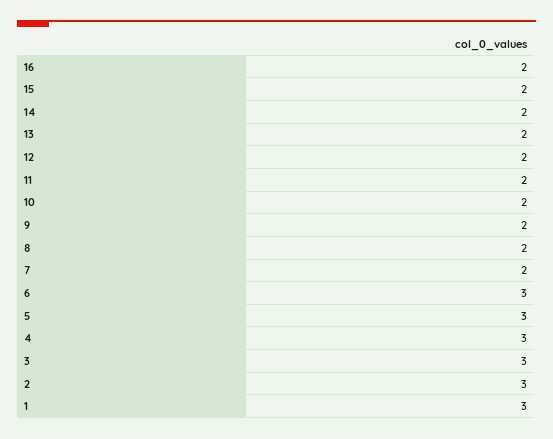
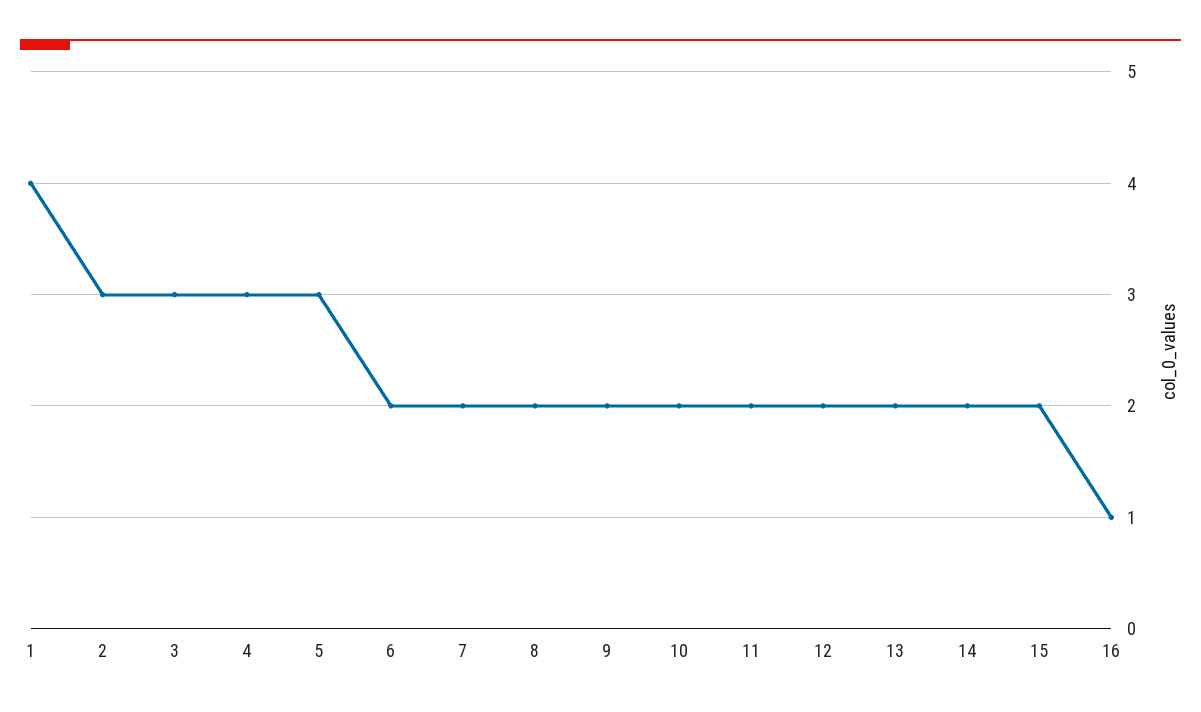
  {
-   "16": 2,
+   "16": 1,
    "15": 2,
    "14": 2,
    "13": 2,
    "12": 2,
    "11": 2,
    "10": 2,
    "9": 2,
    "8": 2,
    "7": 2,
-   "6": 3,
+   "6": 2,
    "5": 3,
    "4": 3,
    "3": 3,
    "2": 3,
-   "1": 3
+   "1": 4
  }

